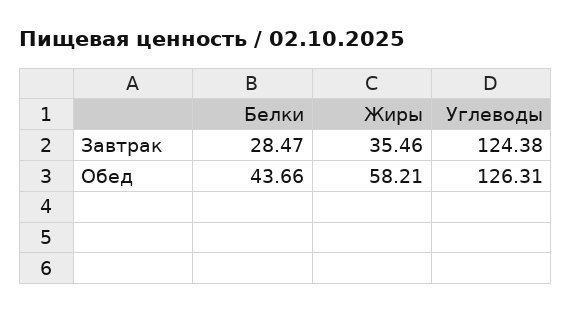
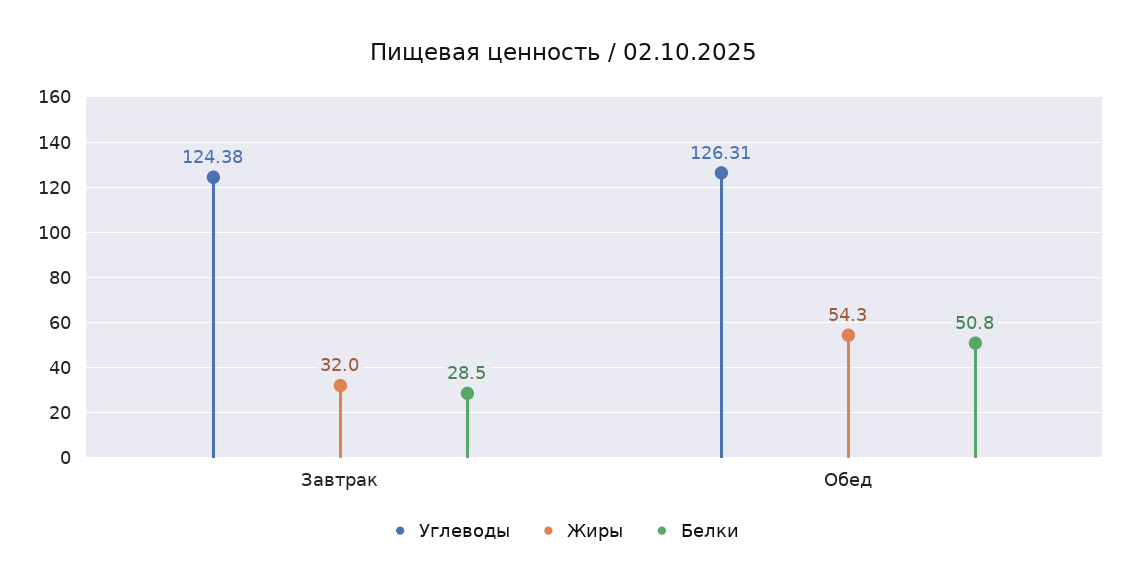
  {
    "Белки": {
      "Завтрак": 28.47,
-     "Обед": 43.66
+     "Обед": 50.8
    },
    "Жиры": {
-     "Завтрак": 35.46,
+     "Завтрак": 32,
-     "Обед": 58.21
+     "Обед": 54.3
    },
    "Углеводы": {
      "Завтрак": 124.38,
      "Обед": 126.31
    }
  }

